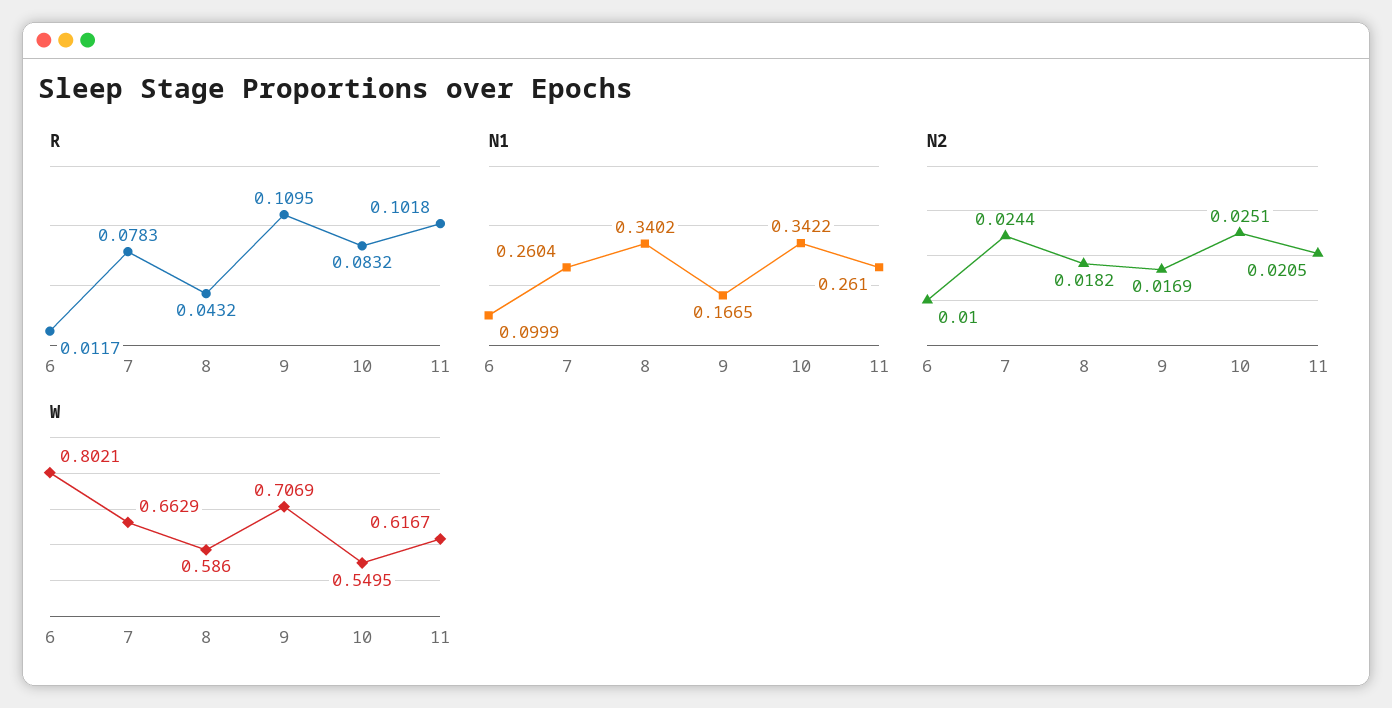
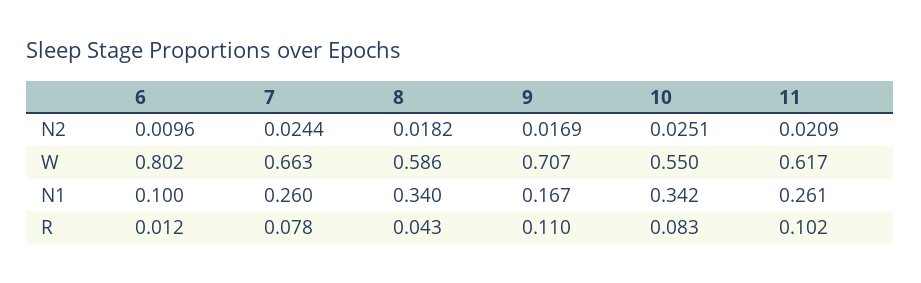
  {
    "R": {
      "6": 0.0117,
      "7": 0.0783,
      "8": 0.0432,
      "9": 0.1095,
      "10": 0.0832,
      "11": 0.1018
    },
    "N1": {
      "6": 0.0999,
      "7": 0.2604,
      "8": 0.3402,
      "9": 0.1665,
      "10": 0.3422,
      "11": 0.261
    },
    "N2": {
-     "6": 0.01,
+     "6": 0.0096,
      "7": 0.0244,
      "8": 0.0182,
      "9": 0.0169,
      "10": 0.0251,
-     "11": 0.0205
+     "11": 0.0209
    },
    "W": {
      "6": 0.8021,
      "7": 0.6629,
      "8": 0.586,
      "9": 0.7069,
      "10": 0.5495,
      "11": 0.6167
    }
  }

